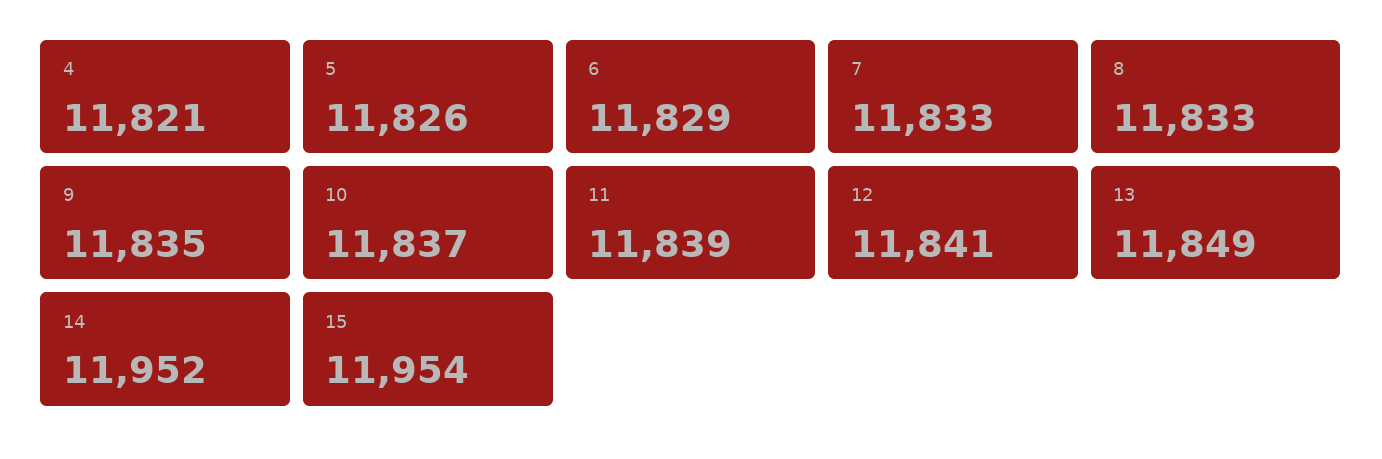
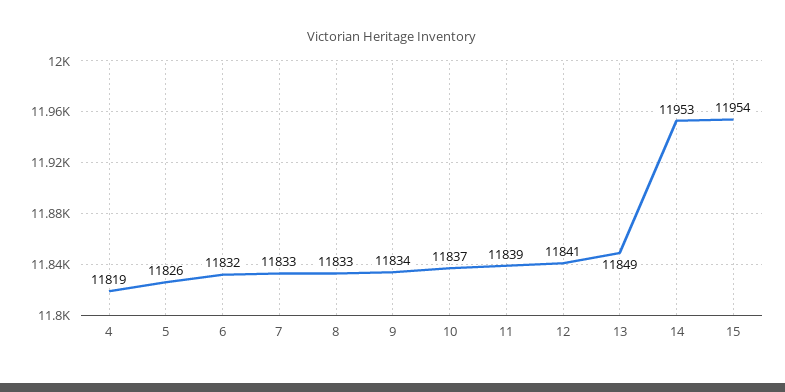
  {
-   "4": 11821,
+   "4": 11819,
    "5": 11826,
-   "6": 11829,
+   "6": 11832,
    "7": 11833,
    "8": 11833,
-   "9": 11835,
+   "9": 11834,
    "10": 11837,
    "11": 11839,
    "12": 11841,
    "13": 11849,
-   "14": 11952,
+   "14": 11953,
    "15": 11954
  }

